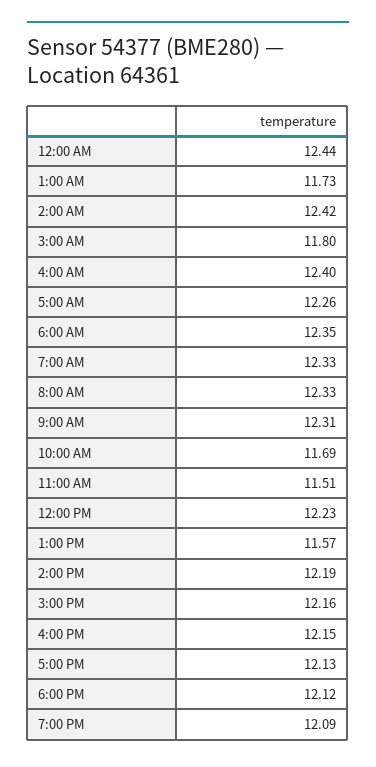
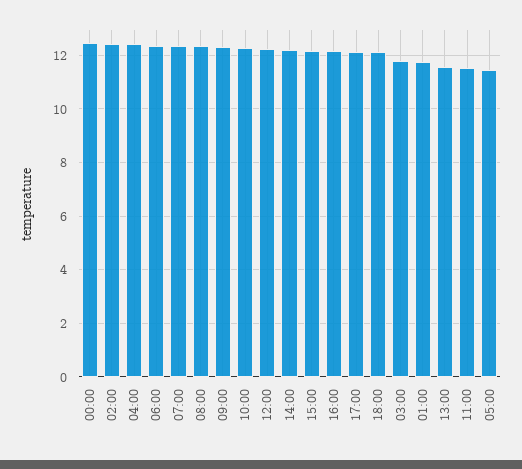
  {
    "12:00 AM": 12.44,
    "1:00 AM": 11.73,
    "2:00 AM": 12.42,
    "3:00 AM": 11.8,
    "4:00 AM": 12.4,
-   "5:00 AM": 12.26,
+   "5:00 AM": 11.5,
    "6:00 AM": 12.35,
    "7:00 AM": 12.33,
    "8:00 AM": 12.33,
    "9:00 AM": 12.31,
-   "10:00 AM": 11.69,
+   "10:00 AM": 12.25,
    "11:00 AM": 11.51,
    "12:00 PM": 12.23,
    "1:00 PM": 11.57,
    "2:00 PM": 12.19,
    "3:00 PM": 12.16,
    "4:00 PM": 12.15,
    "5:00 PM": 12.13,
-   "6:00 PM": 12.12,
+   "6:00 PM": 12.12
-   "7:00 PM": 12.09
  }

